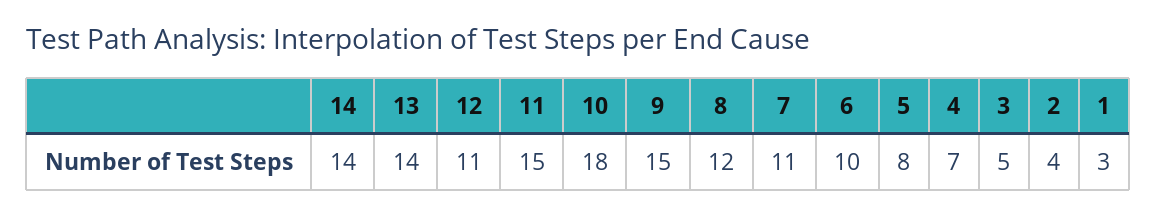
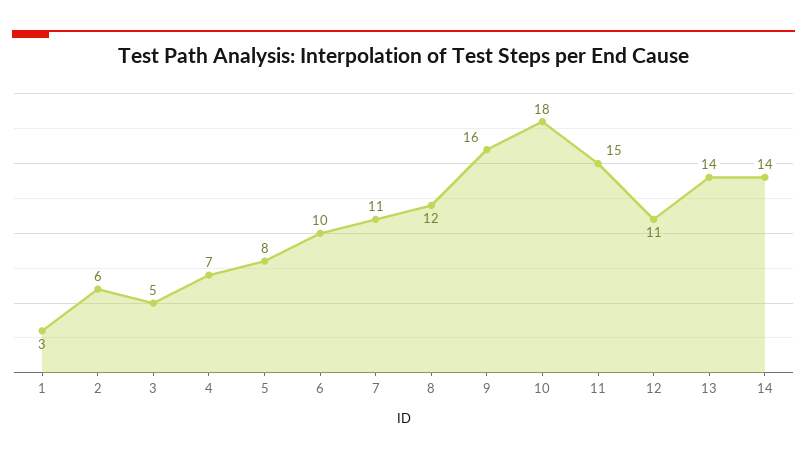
  {
    "14": 14,
    "13": 14,
    "12": 11,
    "11": 15,
    "10": 18,
-   "9": 15,
+   "9": 16,
    "8": 12,
    "7": 11,
    "6": 10,
    "5": 8,
    "4": 7,
    "3": 5,
-   "2": 4,
+   "2": 6,
    "1": 3
  }

